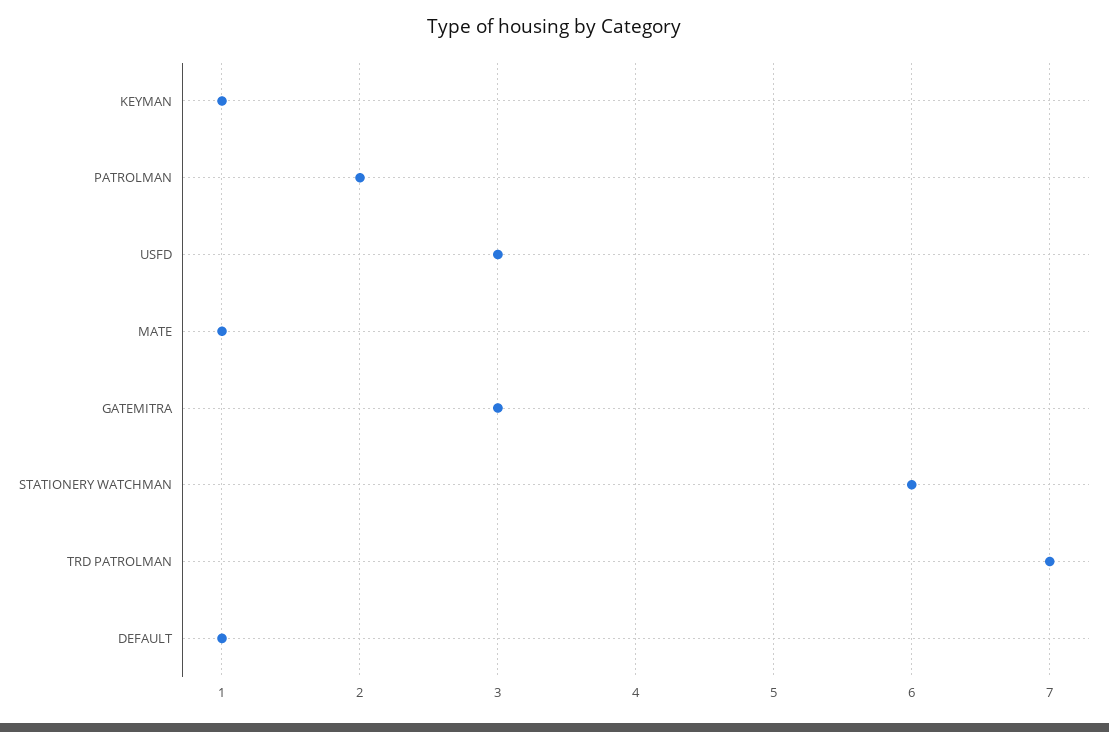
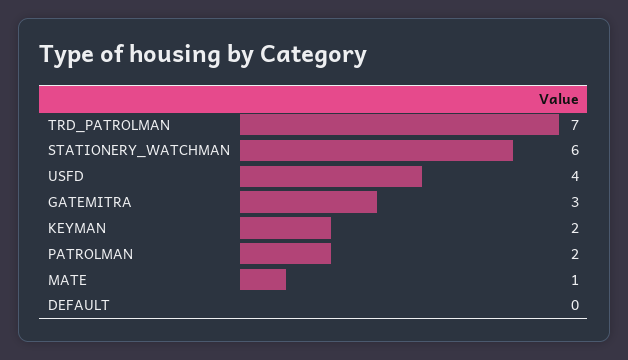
  {
-   "KEYMAN": 1,
+   "KEYMAN": 2,
    "PATROLMAN": 2,
-   "USFD": 3,
+   "USFD": 4,
    "MATE": 1,
    "GATEMITRA": 3,
    "STATIONERY WATCHMAN": 6,
    "TRD PATROLMAN": 7,
-   "DEFAULT": 1
+   "DEFAULT": 0
  }

